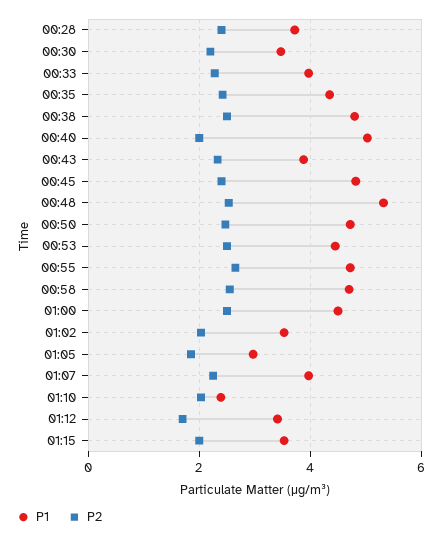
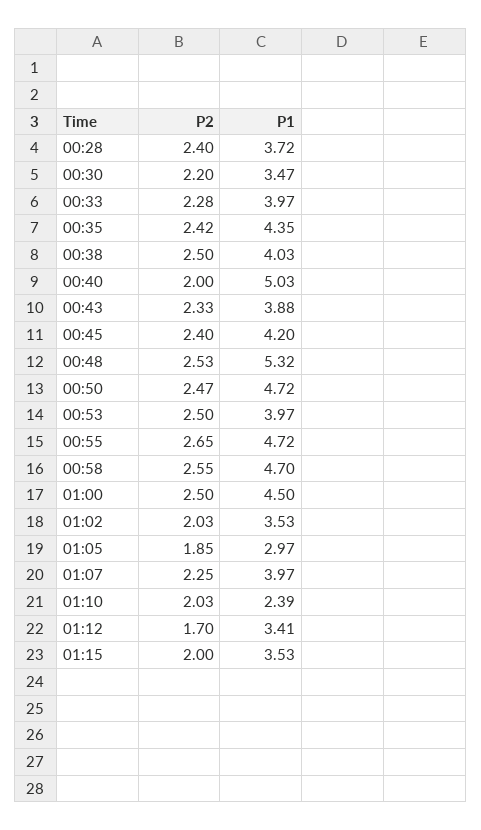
  {
    "P1": {
      "00:28": 3.72,
      "00:30": 3.47,
      "00:33": 3.97,
      "00:35": 4.35,
-     "00:38": 4.8,
+     "00:38": 4.03,
      "00:40": 5.03,
      "00:43": 3.88,
-     "00:45": 4.8,
+     "00:45": 4.2,
      "00:48": 5.32,
      "00:50": 4.72,
-     "00:53": 4.4,
+     "00:53": 3.97,
      "00:55": 4.72,
      "00:58": 4.7,
      "01:00": 4.5,
      "01:02": 3.53,
      "01:05": 2.97,
      "01:07": 3.97,
      "01:10": 2.39,
      "01:12": 3.41,
      "01:15": 3.53
    },
    "P2": {
      "00:28": 2.4,
      "00:30": 2.2,
      "00:33": 2.28,
      "00:35": 2.42,
      "00:38": 2.5,
      "00:40": 2,
      "00:43": 2.33,
      "00:45": 2.4,
      "00:48": 2.53,
      "00:50": 2.47,
      "00:53": 2.5,
      "00:55": 2.65,
      "00:58": 2.55,
      "01:00": 2.5,
      "01:02": 2.03,
      "01:05": 1.85,
      "01:07": 2.25,
      "01:10": 2.03,
      "01:12": 1.7,
      "01:15": 2
    }
  }

